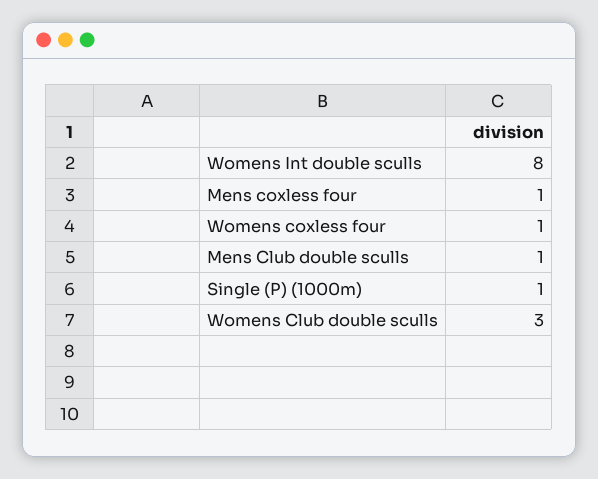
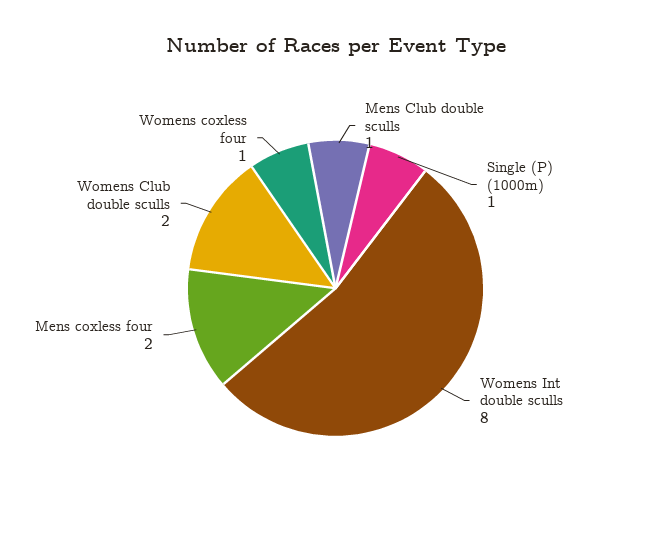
  {
    "Womens Int double sculls": 8,
-   "Mens coxless four": 1,
+   "Mens coxless four": 2,
    "Womens coxless four": 1,
    "Mens Club double sculls": 1,
    "Single (P) (1000m)": 1,
-   "Womens Club double sculls": 3
+   "Womens Club double sculls": 2
  }

